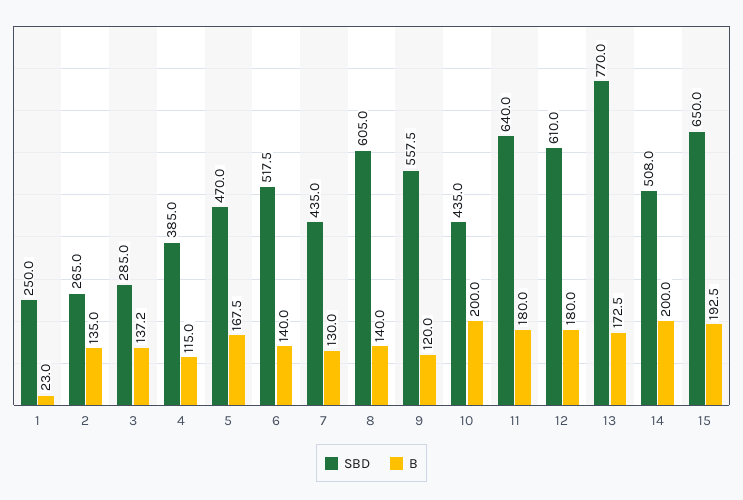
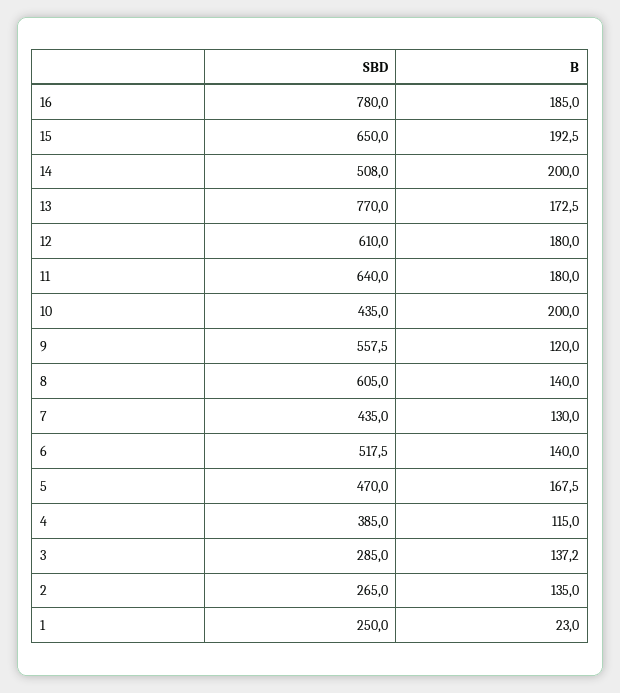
  {
    "SBD": {
      "1": 250,
      "2": 265,
      "3": 285,
      "4": 385,
      "5": 470,
      "6": 517.5,
      "7": 435,
      "8": 605,
      "9": 557.5,
      "10": 435,
      "11": 640,
      "12": 610,
      "13": 770,
      "14": 508,
-     "15": 650
+     "15": 650,
+     "16": 780
    },
    "B": {
      "1": 23,
      "2": 135,
      "3": 137.2,
      "4": 115,
      "5": 167.5,
      "6": 140,
      "7": 130,
      "8": 140,
      "9": 120,
      "10": 200,
      "11": 180,
      "12": 180,
      "13": 172.5,
      "14": 200,
-     "15": 192.5
+     "15": 192.5,
+     "16": 185
    }
  }

